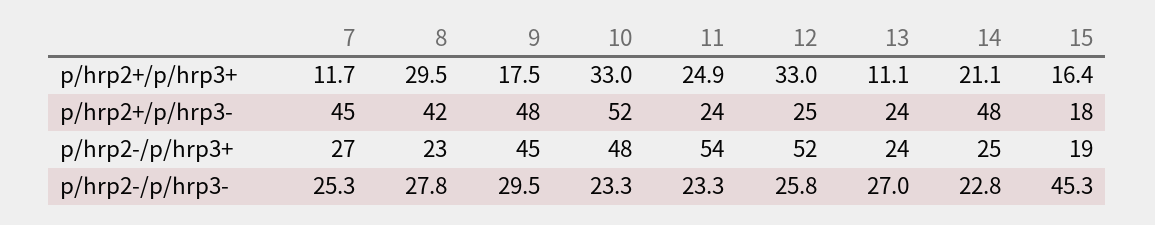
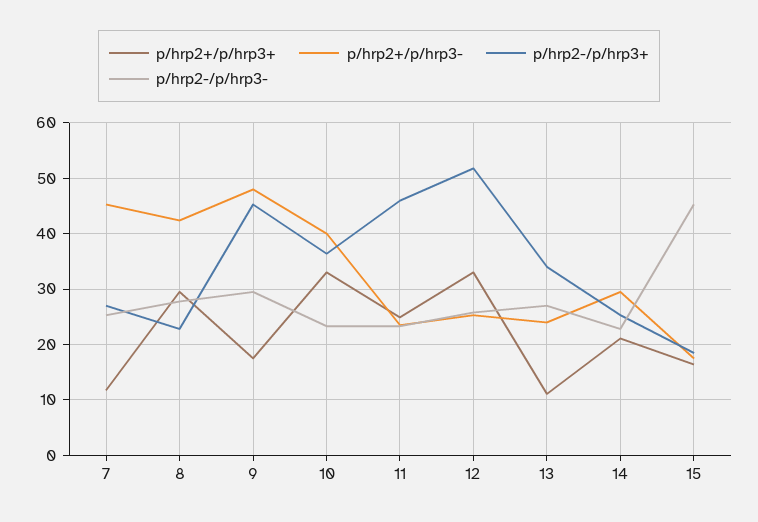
  {
    "p/hrp2+/p/hrp3+": {
      "7": 11.7,
      "8": 29.5,
      "9": 17.5,
      "10": 33,
      "11": 24.9,
      "12": 33,
      "13": 11.1,
      "14": 21.1,
      "15": 16.4
    },
    "p/hrp2+/p/hrp3-": {
      "7": 45,
      "8": 42,
      "9": 48,
-     "10": 52,
+     "10": 40,
      "11": 24,
      "12": 25,
      "13": 24,
-     "14": 48,
+     "14": 30,
      "15": 18
    },
    "p/hrp2-/p/hrp3+": {
      "7": 27,
      "8": 23,
      "9": 45,
-     "10": 48,
+     "10": 36,
-     "11": 54,
+     "11": 46,
      "12": 52,
-     "13": 24,
+     "13": 34,
      "14": 25,
      "15": 19
    },
    "p/hrp2-/p/hrp3-": {
      "7": 25.3,
      "8": 27.8,
      "9": 29.5,
      "10": 23.3,
      "11": 23.3,
      "12": 25.8,
      "13": 27,
      "14": 22.8,
      "15": 45.3
    }
  }

